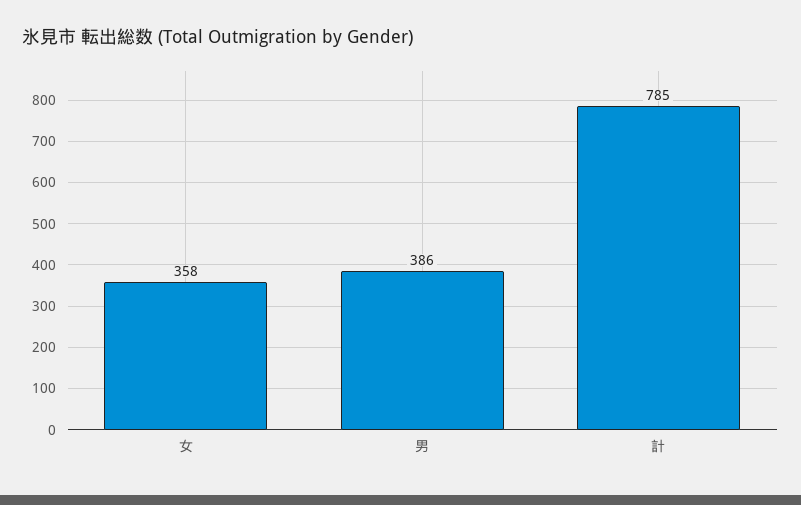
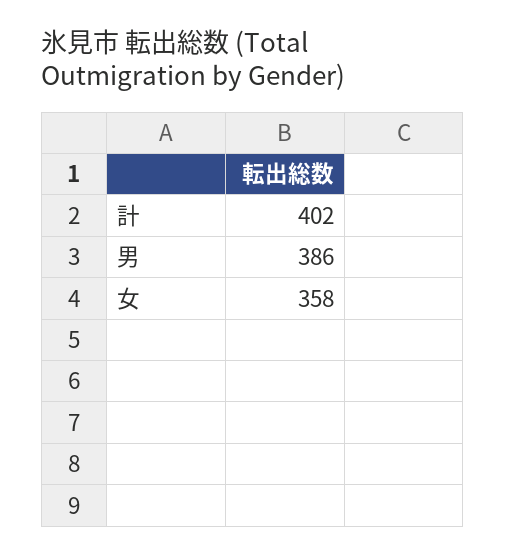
  {
    "女": 358,
    "男": 386,
-   "計": 785
+   "計": 402
  }

